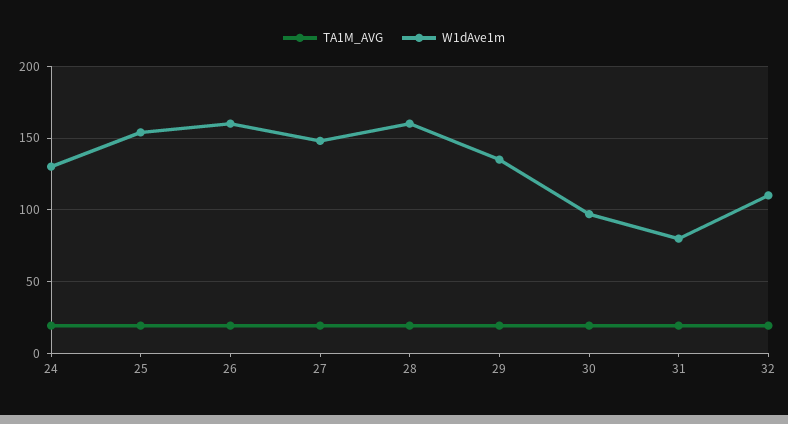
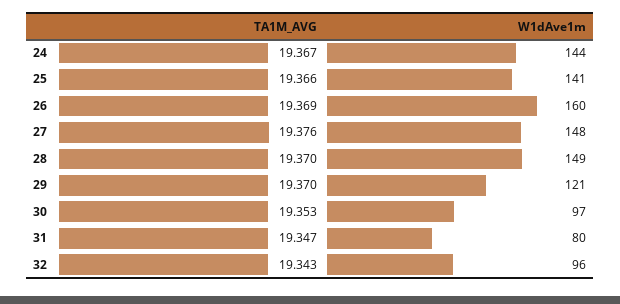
  {
    "TA1M_AVG": {
      "24": 19.367,
      "25": 19.366,
      "26": 19.369,
      "27": 19.376,
      "28": 19.37,
      "29": 19.37,
      "30": 19.353,
      "31": 19.347,
      "32": 19.343
    },
    "W1dAve1m": {
-     "24": 130,
+     "24": 144,
-     "25": 155,
+     "25": 141,
      "26": 160,
      "27": 148,
-     "28": 160,
+     "28": 149,
-     "29": 135,
+     "29": 121,
      "30": 97,
      "31": 80,
-     "32": 110
+     "32": 96
    }
  }

